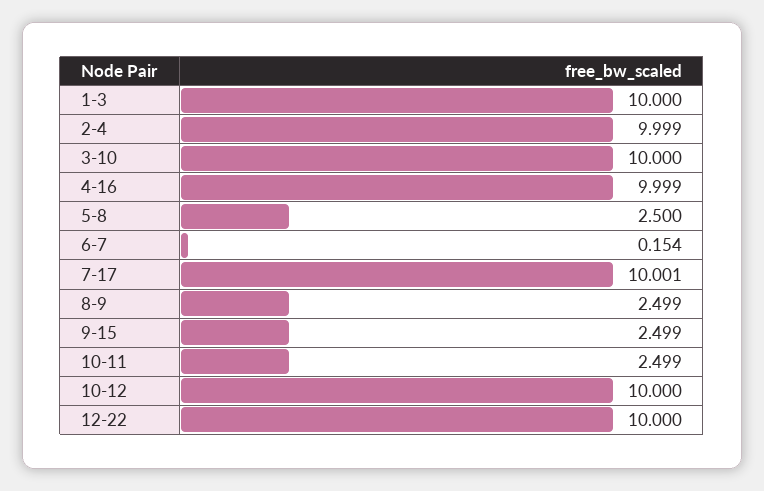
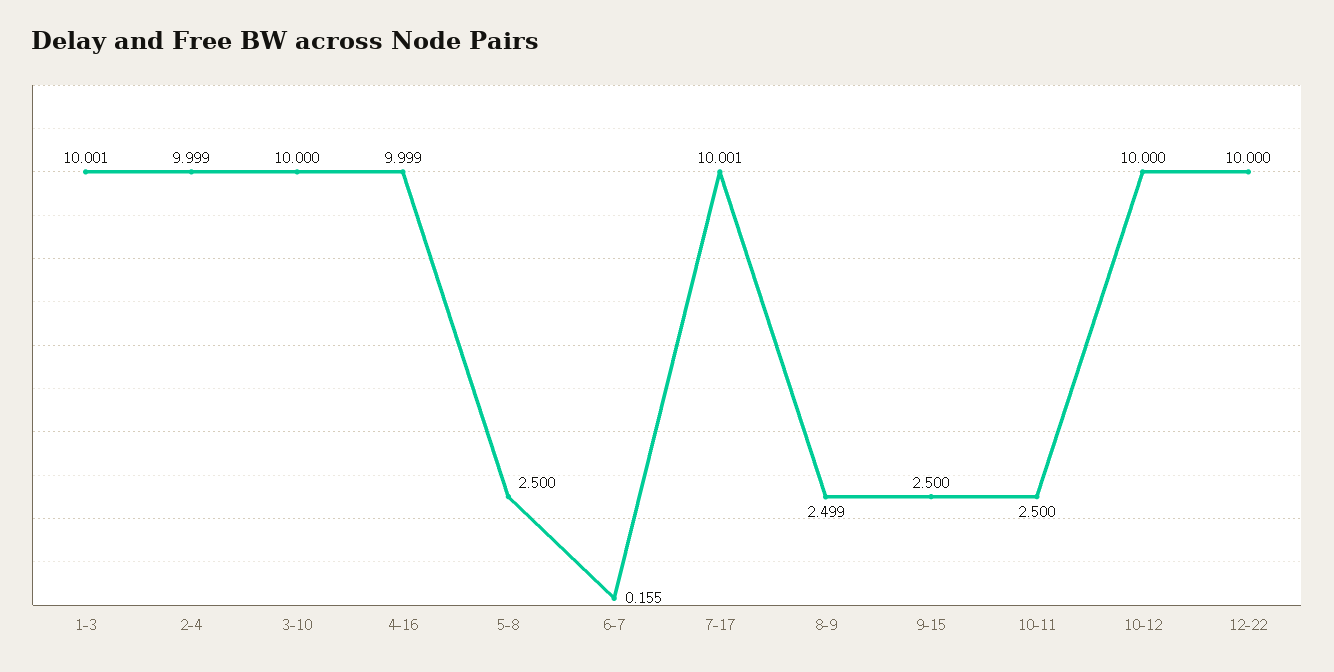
  {
-   "1-3": 10,
+   "1-3": 10.001,
    "2-4": 9.999,
    "3-10": 10,
    "4-16": 9.999,
    "5-8": 2.5,
-   "6-7": 0.154,
+   "6-7": 0.155,
    "7-17": 10.001,
    "8-9": 2.499,
-   "9-15": 2.499,
+   "9-15": 2.5,
-   "10-11": 2.499,
+   "10-11": 2.5,
    "10-12": 10,
    "12-22": 10
  }

